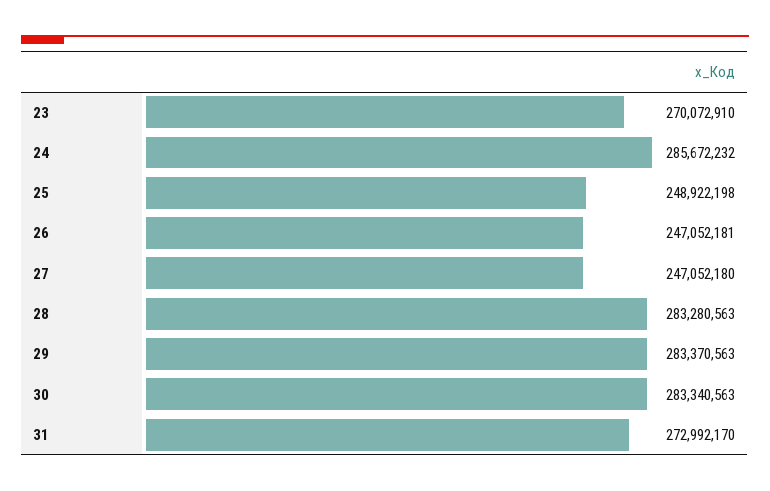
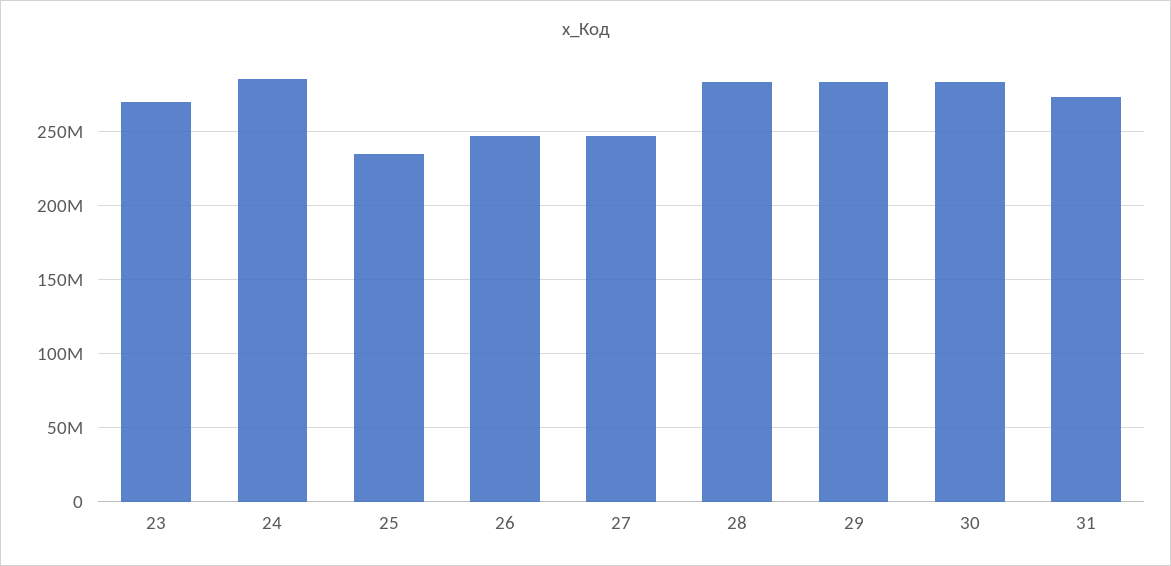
  {
    "23": 270072910,
    "24": 285672232,
-   "25": 248922198,
+   "25": 235000000,
    "26": 247052181,
    "27": 247052180,
    "28": 283280563,
    "29": 283370563,
    "30": 283340563,
    "31": 272992170
  }

